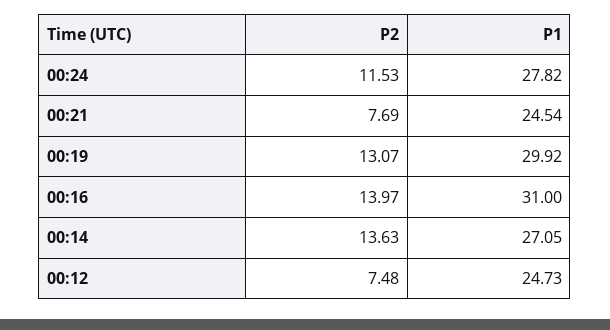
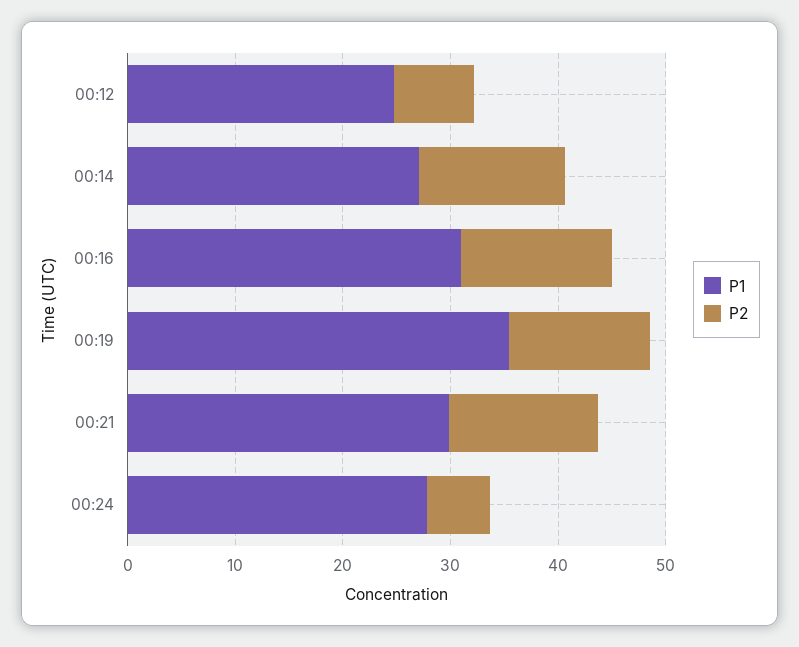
  {
    "P2": {
-     "00:24": 11.53,
+     "00:24": 6,
-     "00:21": 7.69,
+     "00:21": 14,
      "00:19": 13.07,
      "00:16": 13.97,
      "00:14": 13.63,
      "00:12": 7.48
    },
    "P1": {
      "00:24": 27.82,
-     "00:21": 24.54,
+     "00:21": 30,
-     "00:19": 29.92,
+     "00:19": 36,
      "00:16": 31,
      "00:14": 27.05,
      "00:12": 24.73
    }
  }

